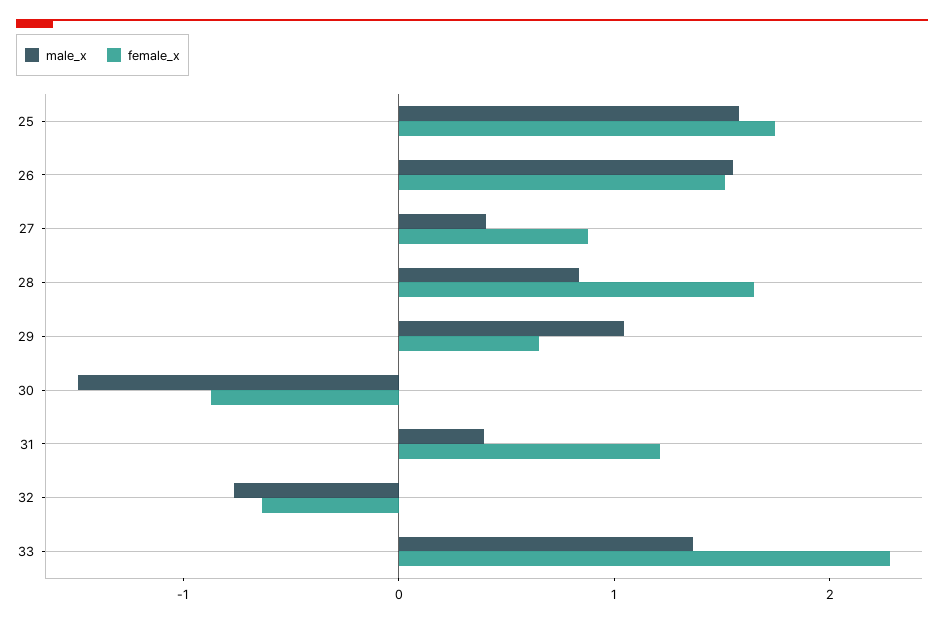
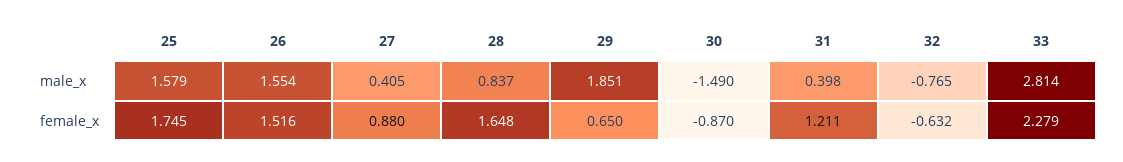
  {
    "male_x": {
      "25": 1.579,
      "26": 1.554,
      "27": 0.405,
      "28": 0.837,
-     "29": 1,
+     "29": 1.851,
      "30": -1.49,
      "31": 0.398,
      "32": -0.765,
-     "33": 1.4
+     "33": 2.814
    },
    "female_x": {
      "25": 1.745,
      "26": 1.516,
      "27": 0.88,
      "28": 1.648,
      "29": 0.65,
      "30": -0.87,
      "31": 1.211,
      "32": -0.632,
      "33": 2.279
    }
  }

